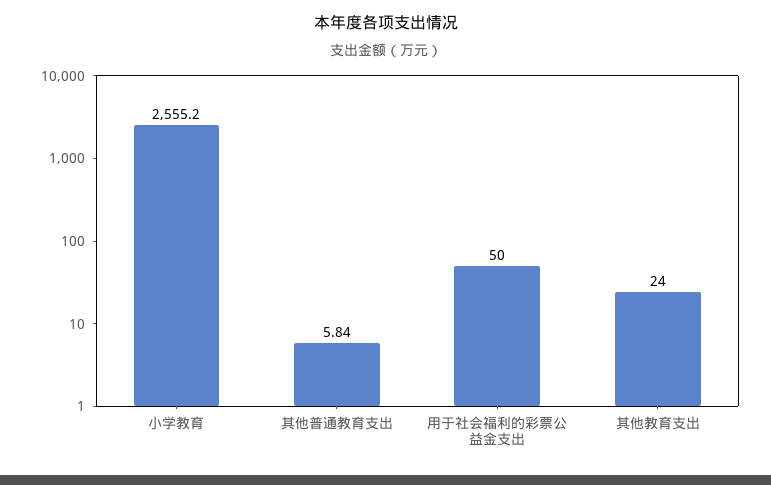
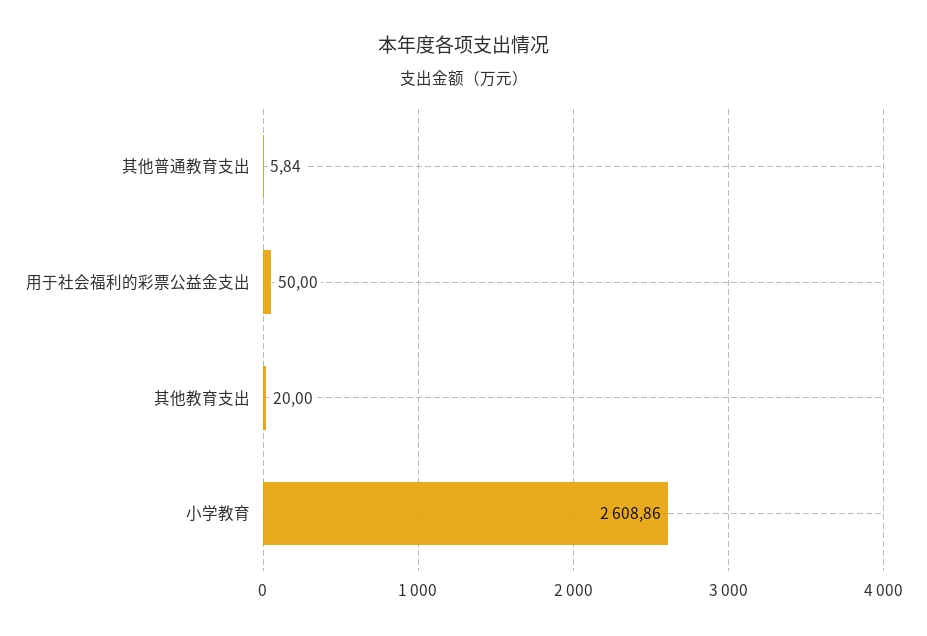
  {
-   "小学教育": 2555.2,
+   "小学教育": 2608.86,
    "其他普通教育支出": 5.84,
    "用于社会福利的彩票公益金支出": 50,
-   "其他教育支出": 24
+   "其他教育支出": 20
  }

